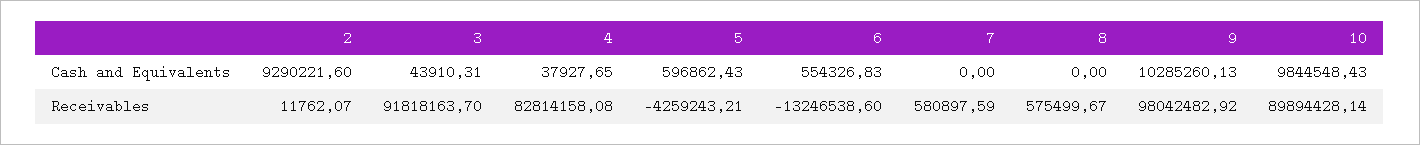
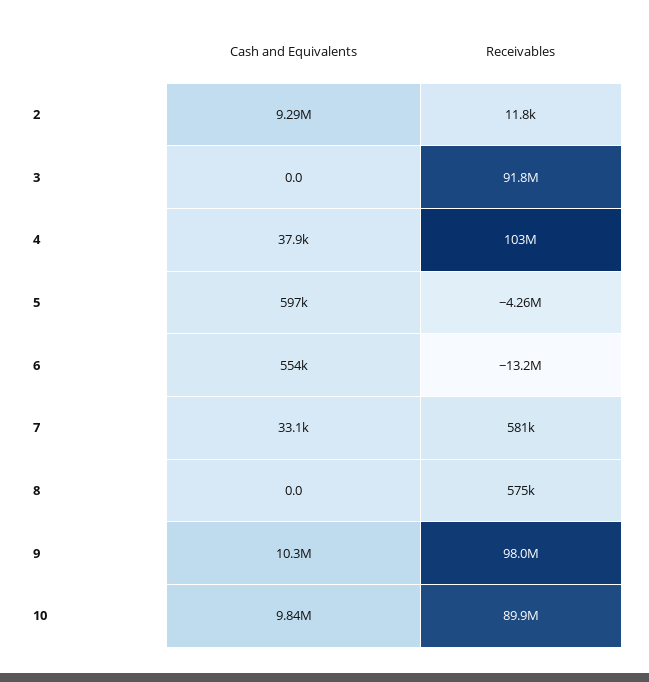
  {
    "2": {
      "Cash and Equivalents": 9290221.6,
      "Receivables": 11762.07
    },
    "3": {
-     "Cash and Equivalents": 43910.31,
+     "Cash and Equivalents": 0,
      "Receivables": 91818163.7
    },
    "4": {
      "Cash and Equivalents": 37927.65,
-     "Receivables": 82814158.08
+     "Receivables": 103000000
    },
    "5": {
      "Cash and Equivalents": 596862.43,
      "Receivables": -4259243.21
    },
    "6": {
      "Cash and Equivalents": 554326.83,
      "Receivables": -13246538.6
    },
    "7": {
-     "Cash and Equivalents": 0,
+     "Cash and Equivalents": 33100,
      "Receivables": 580897.59
    },
    "8": {
      "Cash and Equivalents": 0,
      "Receivables": 575499.67
    },
    "9": {
      "Cash and Equivalents": 10285260.13,
      "Receivables": 98042482.92
    },
    "10": {
      "Cash and Equivalents": 9844548.43,
      "Receivables": 89894428.14
    }
  }

